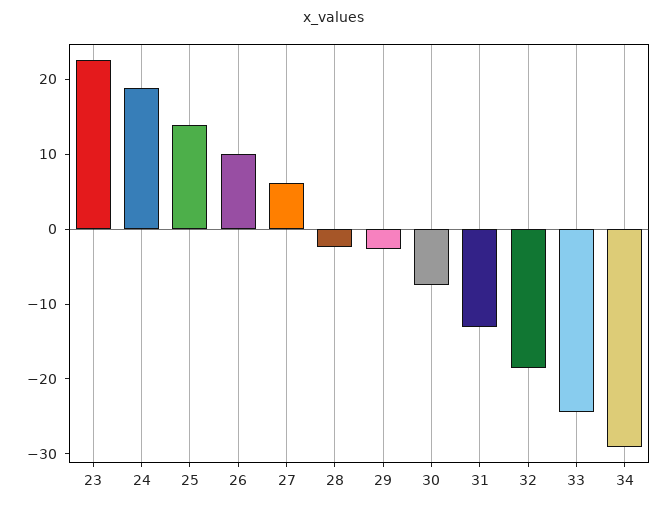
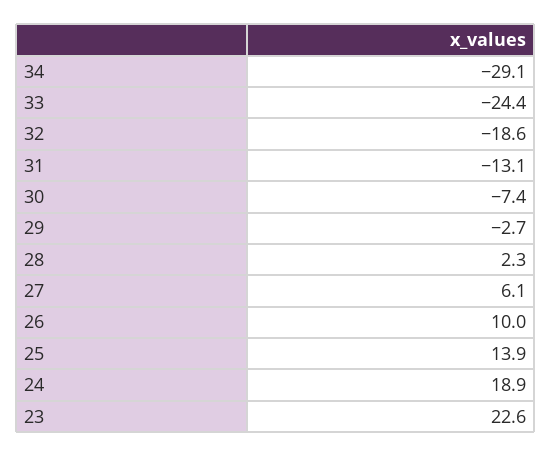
  {
    "23": 22.6,
    "24": 18.9,
    "25": 13.9,
    "26": 10,
    "27": 6.1,
-   "28": -2,
+   "28": 2.3,
    "29": -2.7,
    "30": -7.4,
    "31": -13.1,
    "32": -18.6,
    "33": -24.4,
    "34": -29.1
  }

